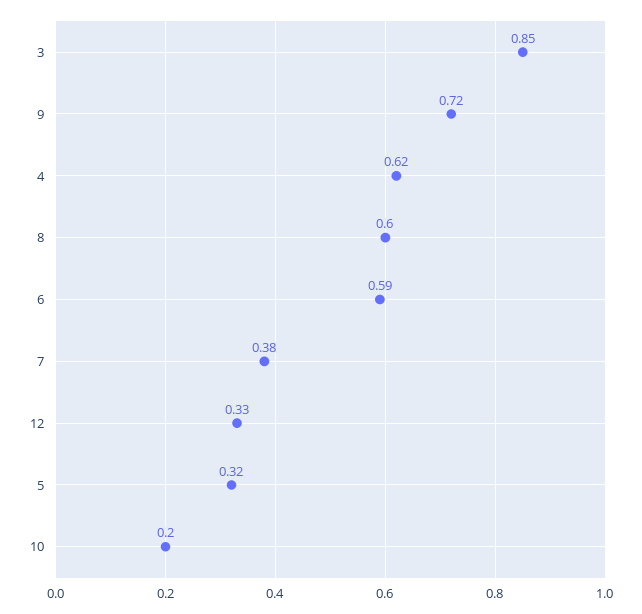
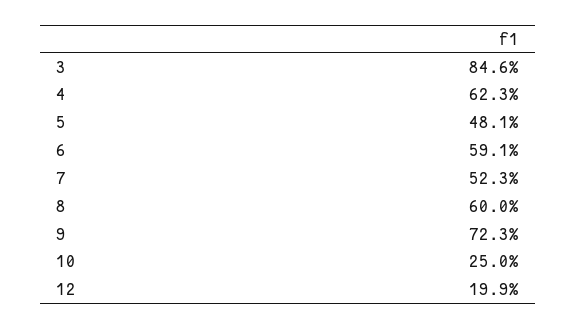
  {
    "3": 0.846,
    "9": 0.723,
    "4": 0.623,
    "8": 0.6,
    "6": 0.591,
-   "7": 0.38,
+   "7": 0.523,
-   "12": 0.33,
+   "12": 0.199,
-   "5": 0.32,
+   "5": 0.481,
-   "10": 0.2
+   "10": 0.25
  }

